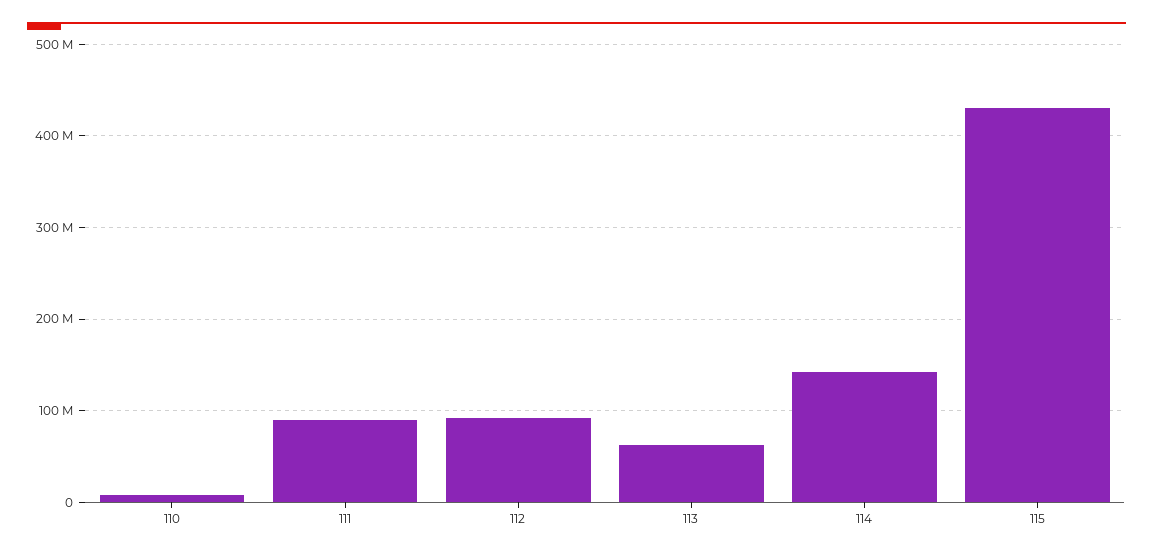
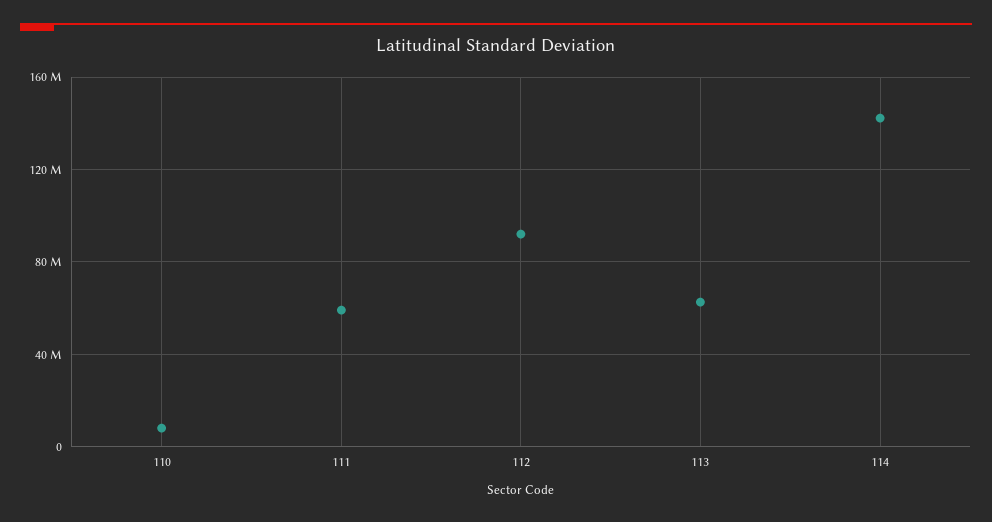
  {
    "110": 10000000,
-   "111": 90000000,
+   "111": 60000000,
    "112": 90000000,
    "113": 65000000,
-   "114": 140000000,
+   "114": 140000000
-   "115": 430000000
  }

